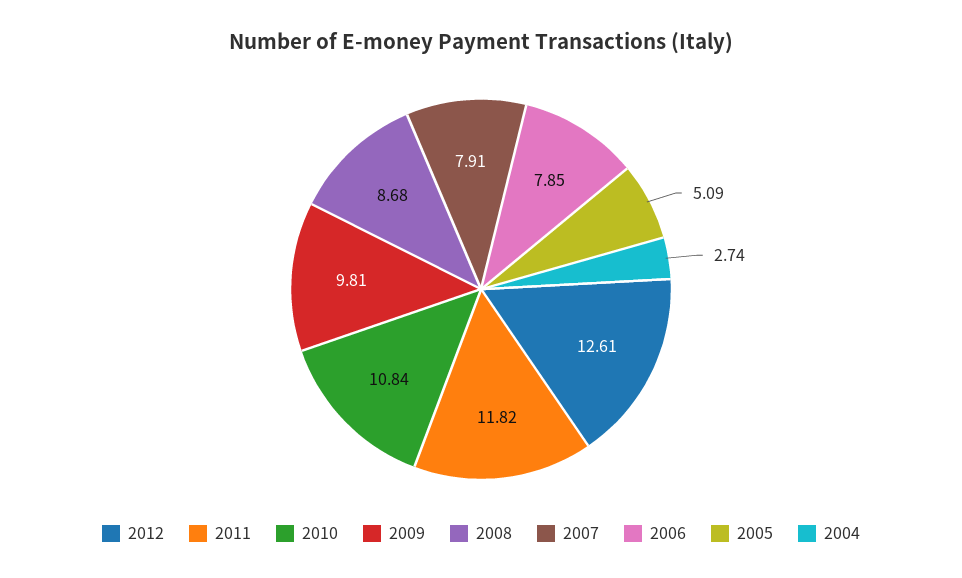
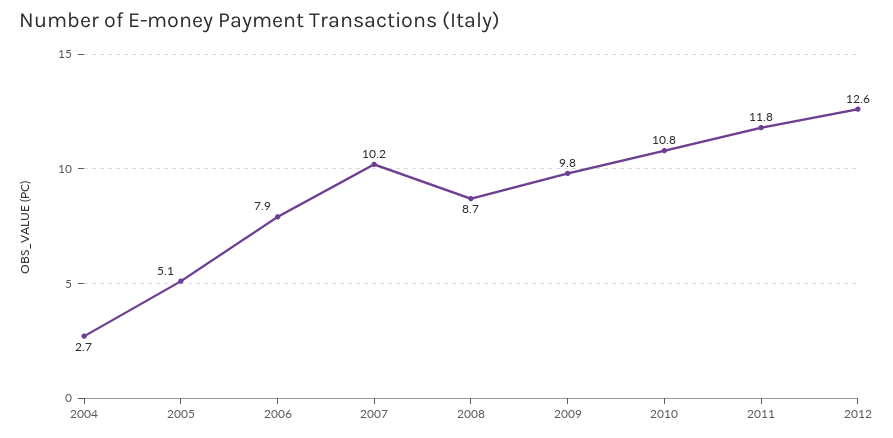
  {
    "2012": 12.61,
    "2011": 11.82,
    "2010": 10.84,
    "2009": 9.81,
    "2008": 8.68,
-   "2007": 7.91,
+   "2007": 10.2,
    "2006": 7.85,
    "2005": 5.09,
    "2004": 2.74
  }

